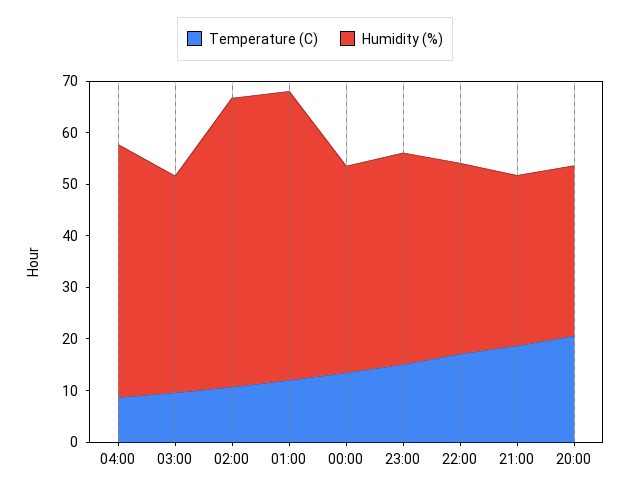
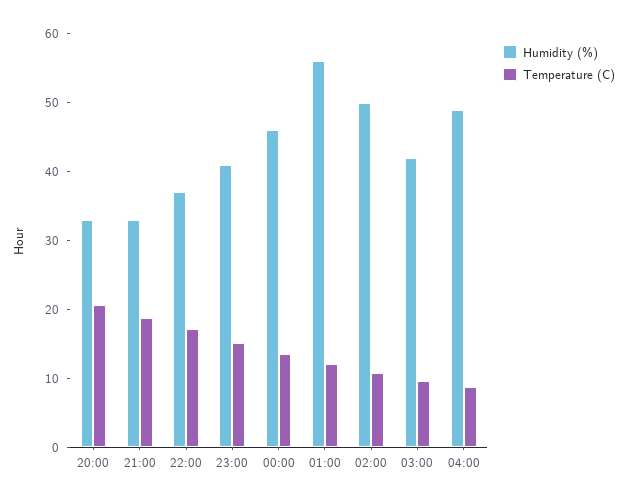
  {
    "Temperature (C)": {
      "04:00": 8,
      "03:00": 10,
      "02:00": 10,
      "01:00": 12,
      "00:00": 14,
      "23:00": 16,
      "22:00": 18,
      "21:00": 18,
      "20:00": 20
    },
    "Humidity (%)": {
      "04:00": 50,
      "03:00": 42,
-     "02:00": 56,
+     "02:00": 50,
      "01:00": 56,
-     "00:00": 40,
+     "00:00": 46,
      "23:00": 42,
      "22:00": 38,
      "21:00": 34,
      "20:00": 34
    }
  }

